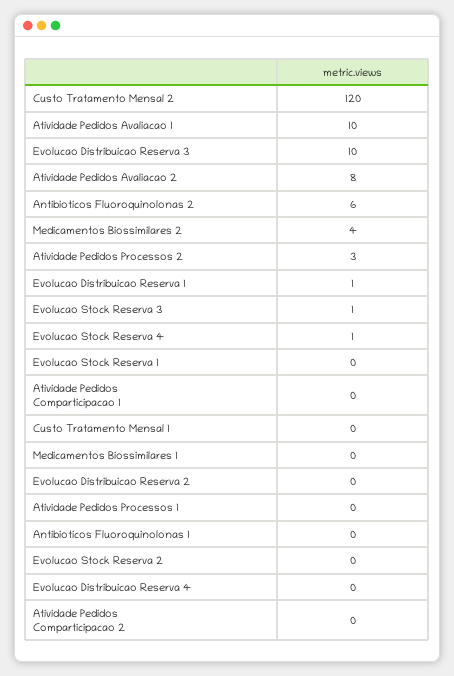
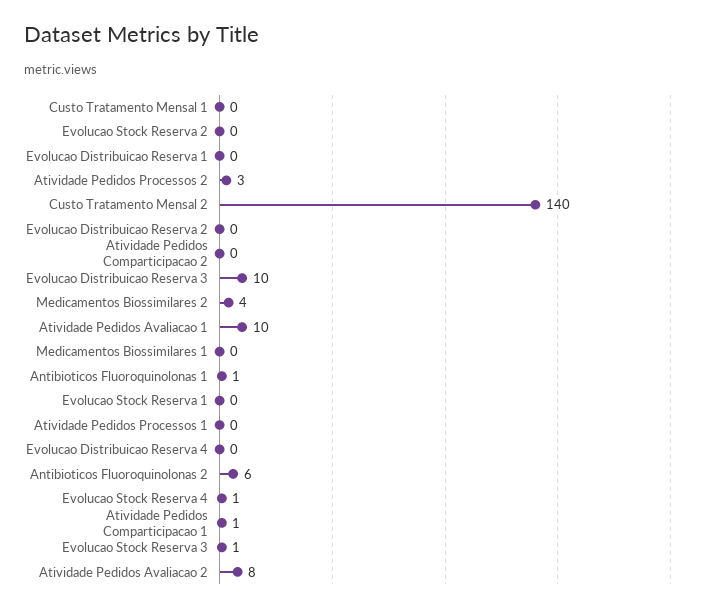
  {
-   "Custo Tratamento Mensal 2": 120,
+   "Custo Tratamento Mensal 2": 140,
    "Atividade Pedidos Avaliacao 1": 10,
    "Evolucao Distribuicao Reserva 3": 10,
    "Atividade Pedidos Avaliacao 2": 8,
    "Antibioticos Fluoroquinolonas 2": 6,
    "Medicamentos Biossimilares 2": 4,
    "Atividade Pedidos Processos 2": 3,
-   "Evolucao Distribuicao Reserva 1": 1,
+   "Evolucao Distribuicao Reserva 1": 0,
    "Evolucao Stock Reserva 3": 1,
    "Evolucao Stock Reserva 4": 1,
    "Evolucao Stock Reserva 1": 0,
-   "Atividade Pedidos Comparticipacao 1": 0,
+   "Atividade Pedidos Comparticipacao 1": 1,
    "Custo Tratamento Mensal 1": 0,
    "Medicamentos Biossimilares 1": 0,
    "Evolucao Distribuicao Reserva 2": 0,
    "Atividade Pedidos Processos 1": 0,
-   "Antibioticos Fluoroquinolonas 1": 0,
+   "Antibioticos Fluoroquinolonas 1": 1,
    "Evolucao Stock Reserva 2": 0,
    "Evolucao Distribuicao Reserva 4": 0,
    "Atividade Pedidos Comparticipacao 2": 0
  }

